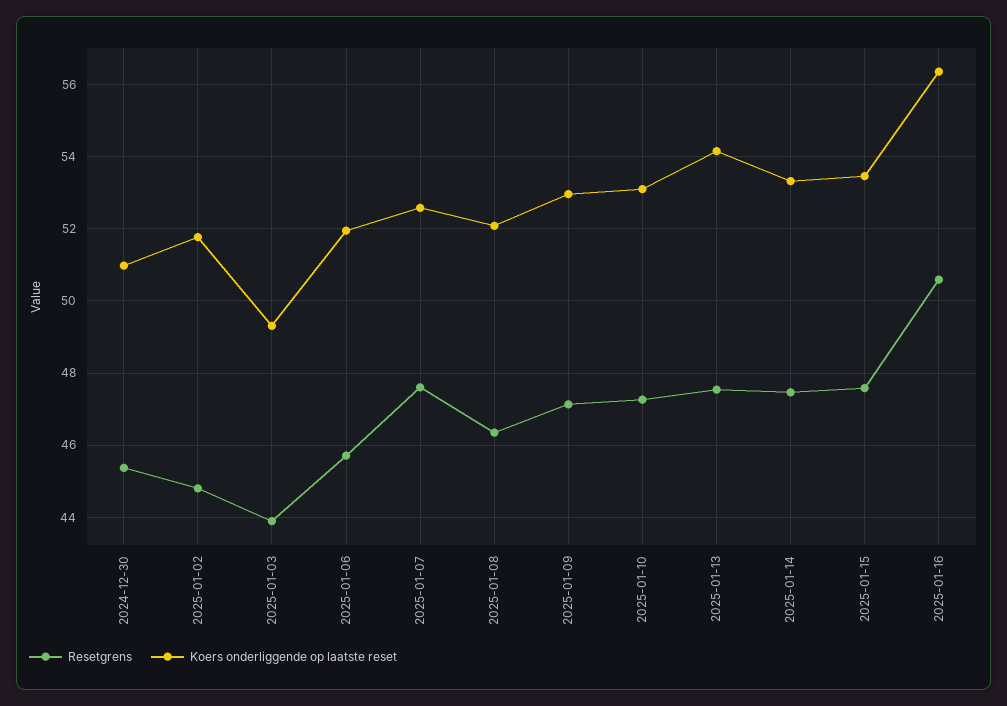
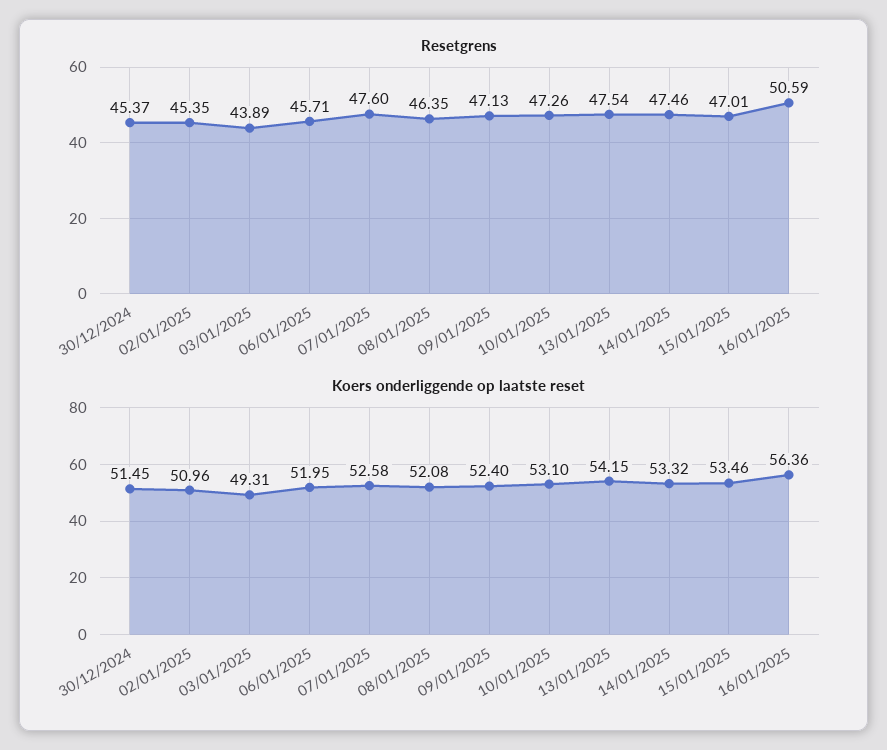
  {
    "Resetgrens": {
      "2024-12-30": 45.37,
-     "2025-01-02": 44.8,
+     "2025-01-02": 45.35,
      "2025-01-03": 43.89,
      "2025-01-06": 45.71,
      "2025-01-07": 47.6,
      "2025-01-08": 46.35,
      "2025-01-09": 47.13,
      "2025-01-10": 47.26,
      "2025-01-13": 47.54,
      "2025-01-14": 47.46,
-     "2025-01-15": 47.6,
+     "2025-01-15": 47.01,
      "2025-01-16": 50.59
    },
    "Koers onderliggende op laatste reset": {
-     "2024-12-30": 51,
+     "2024-12-30": 51.45,
-     "2025-01-02": 51.8,
+     "2025-01-02": 50.96,
      "2025-01-03": 49.31,
      "2025-01-06": 51.95,
      "2025-01-07": 52.58,
      "2025-01-08": 52.08,
-     "2025-01-09": 53,
+     "2025-01-09": 52.4,
      "2025-01-10": 53.1,
      "2025-01-13": 54.15,
      "2025-01-14": 53.32,
      "2025-01-15": 53.46,
      "2025-01-16": 56.36
    }
  }

